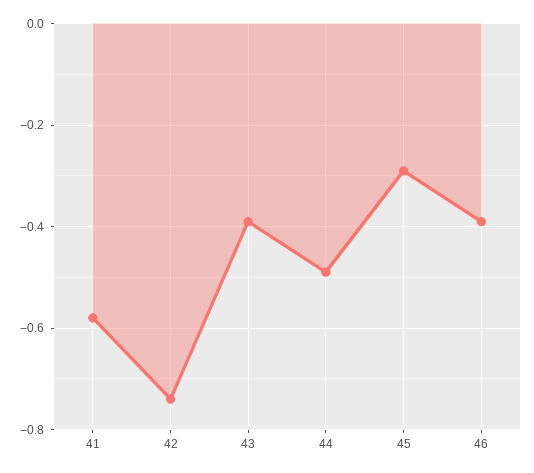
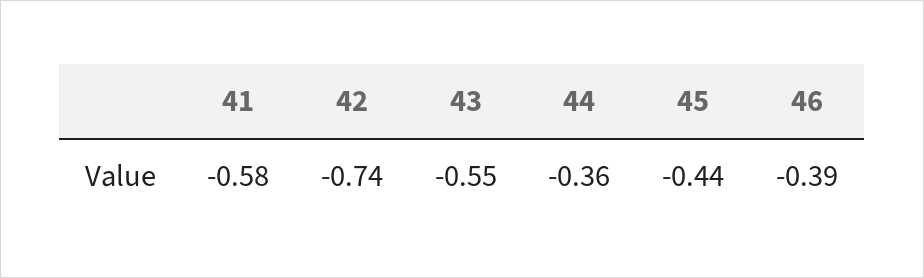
  {
    "41": -0.58,
    "42": -0.74,
-   "43": -0.4,
+   "43": -0.55,
-   "44": -0.5,
+   "44": -0.36,
-   "45": -0.3,
+   "45": -0.44,
    "46": -0.39
  }

